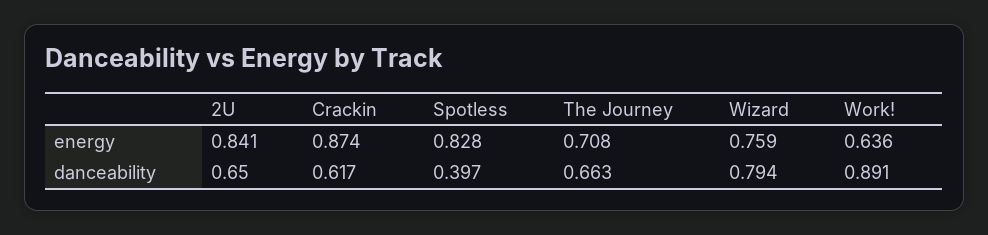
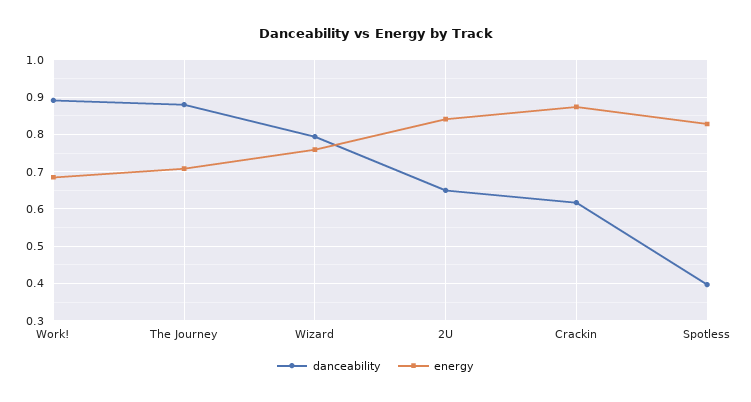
  {
    "energy": {
      "2U": 0.841,
      "Crackin": 0.874,
      "Spotless": 0.828,
      "The Journey": 0.708,
      "Wizard": 0.759,
-     "Work!": 0.636
+     "Work!": 0.68
    },
    "danceability": {
      "2U": 0.65,
      "Crackin": 0.617,
      "Spotless": 0.397,
-     "The Journey": 0.663,
+     "The Journey": 0.88,
      "Wizard": 0.794,
      "Work!": 0.891
    }
  }

